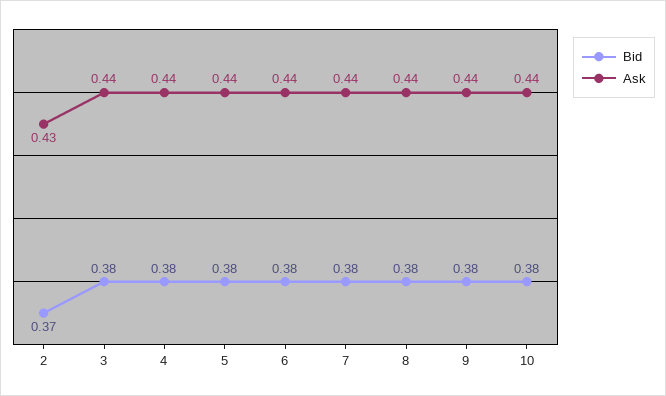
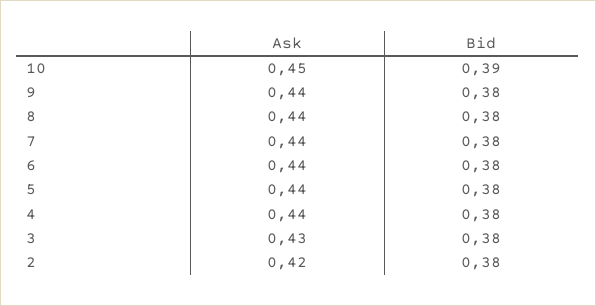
  {
    "Bid": {
-     "2": 0.37,
+     "2": 0.38,
      "3": 0.38,
      "4": 0.38,
      "5": 0.38,
      "6": 0.38,
      "7": 0.38,
      "8": 0.38,
      "9": 0.38,
-     "10": 0.38
+     "10": 0.39
    },
    "Ask": {
-     "2": 0.43,
+     "2": 0.42,
-     "3": 0.44,
+     "3": 0.43,
      "4": 0.44,
      "5": 0.44,
      "6": 0.44,
      "7": 0.44,
      "8": 0.44,
      "9": 0.44,
-     "10": 0.44
+     "10": 0.45
    }
  }

